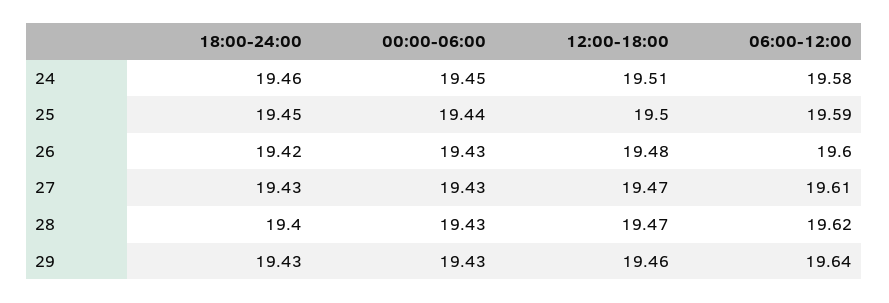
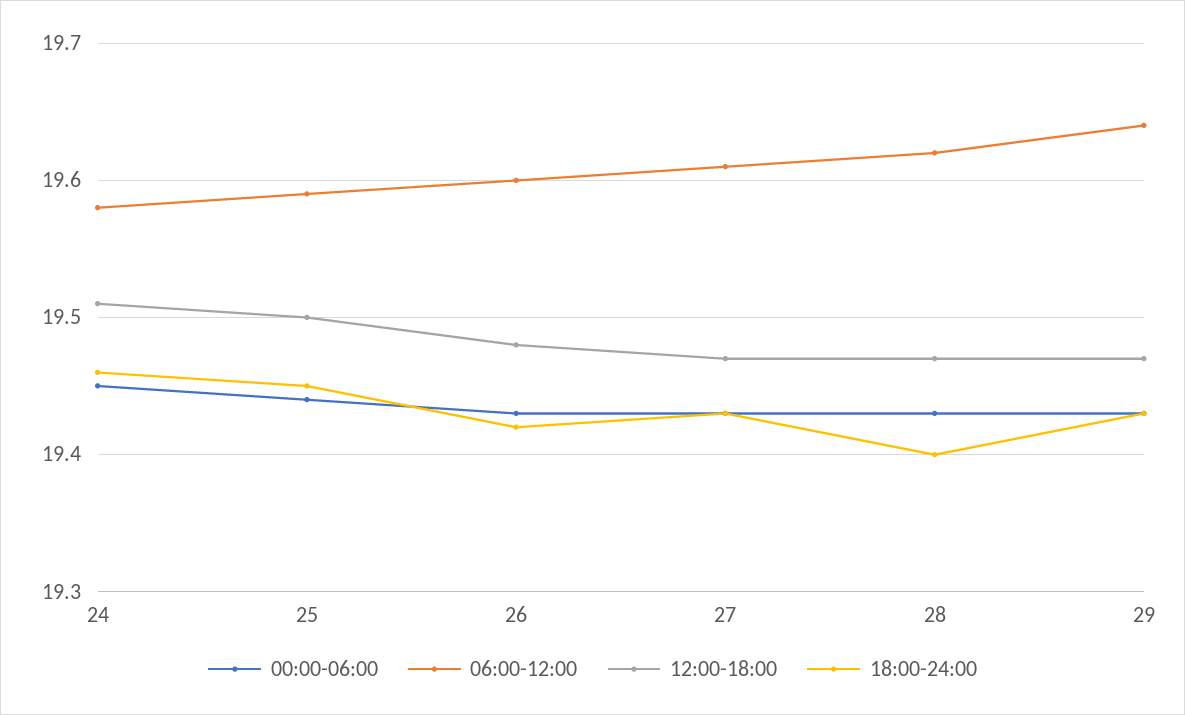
  {
    "18:00-24:00": {
      "24": 19.46,
      "25": 19.45,
      "26": 19.42,
      "27": 19.43,
      "28": 19.4,
      "29": 19.43
    },
    "00:00-06:00": {
      "24": 19.45,
      "25": 19.44,
      "26": 19.43,
      "27": 19.43,
      "28": 19.43,
      "29": 19.43
    },
    "12:00-18:00": {
      "24": 19.51,
      "25": 19.5,
      "26": 19.48,
      "27": 19.47,
      "28": 19.47,
-     "29": 19.46
+     "29": 19.47
    },
    "06:00-12:00": {
      "24": 19.58,
      "25": 19.59,
      "26": 19.6,
      "27": 19.61,
      "28": 19.62,
      "29": 19.64
    }
  }

